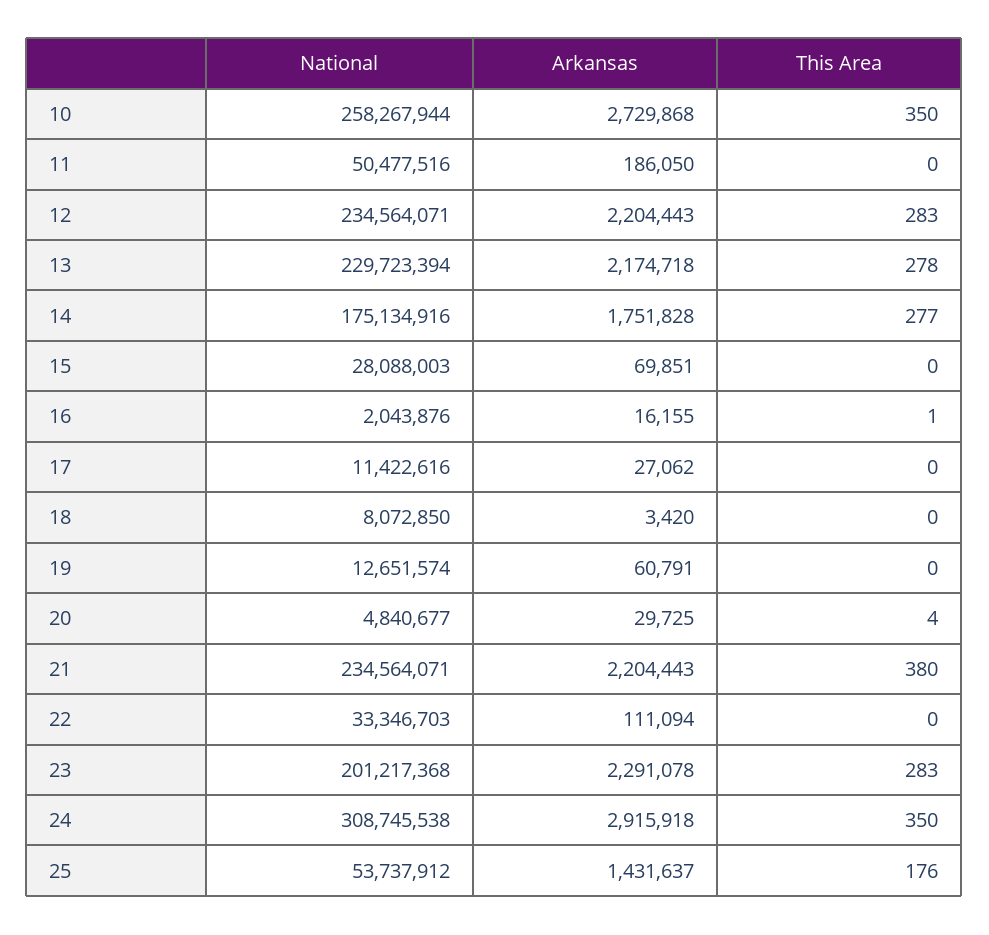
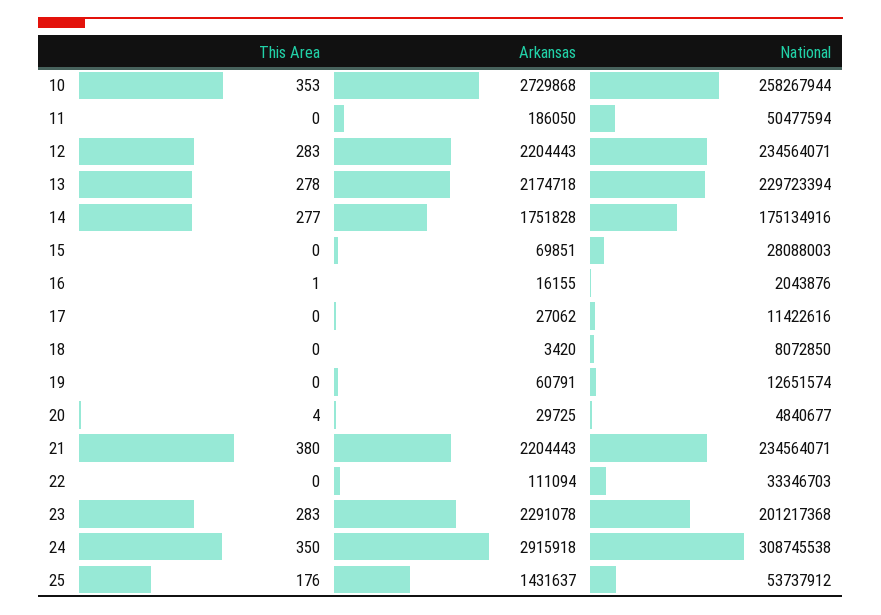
  {
    "National": {
      "10": 258267944,
-     "11": 50477516,
+     "11": 50477594,
      "12": 234564071,
      "13": 229723394,
      "14": 175134916,
      "15": 28088003,
      "16": 2043876,
      "17": 11422616,
      "18": 8072850,
      "19": 12651574,
      "20": 4840677,
      "21": 234564071,
      "22": 33346703,
      "23": 201217368,
      "24": 308745538,
      "25": 53737912
    },
    "Arkansas": {
      "10": 2729868,
      "11": 186050,
      "12": 2204443,
      "13": 2174718,
      "14": 1751828,
      "15": 69851,
      "16": 16155,
      "17": 27062,
      "18": 3420,
      "19": 60791,
      "20": 29725,
      "21": 2204443,
      "22": 111094,
      "23": 2291078,
      "24": 2915918,
      "25": 1431637
    },
    "This Area": {
-     "10": 350,
+     "10": 353,
      "11": 0,
      "12": 283,
      "13": 278,
      "14": 277,
      "15": 0,
      "16": 1,
      "17": 0,
      "18": 0,
      "19": 0,
      "20": 4,
      "21": 380,
      "22": 0,
      "23": 283,
      "24": 350,
      "25": 176
    }
  }

